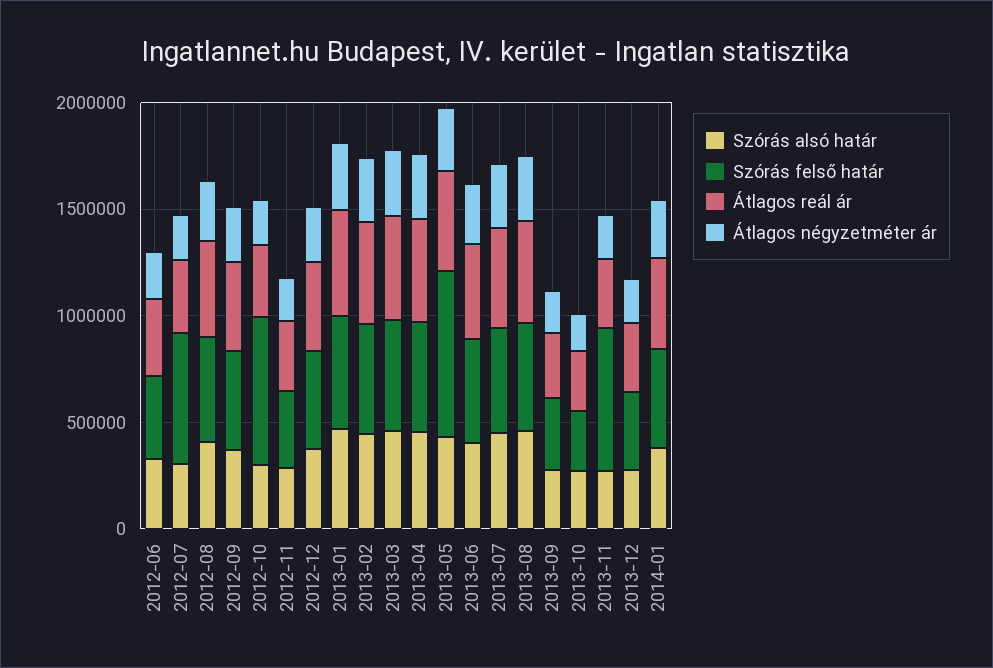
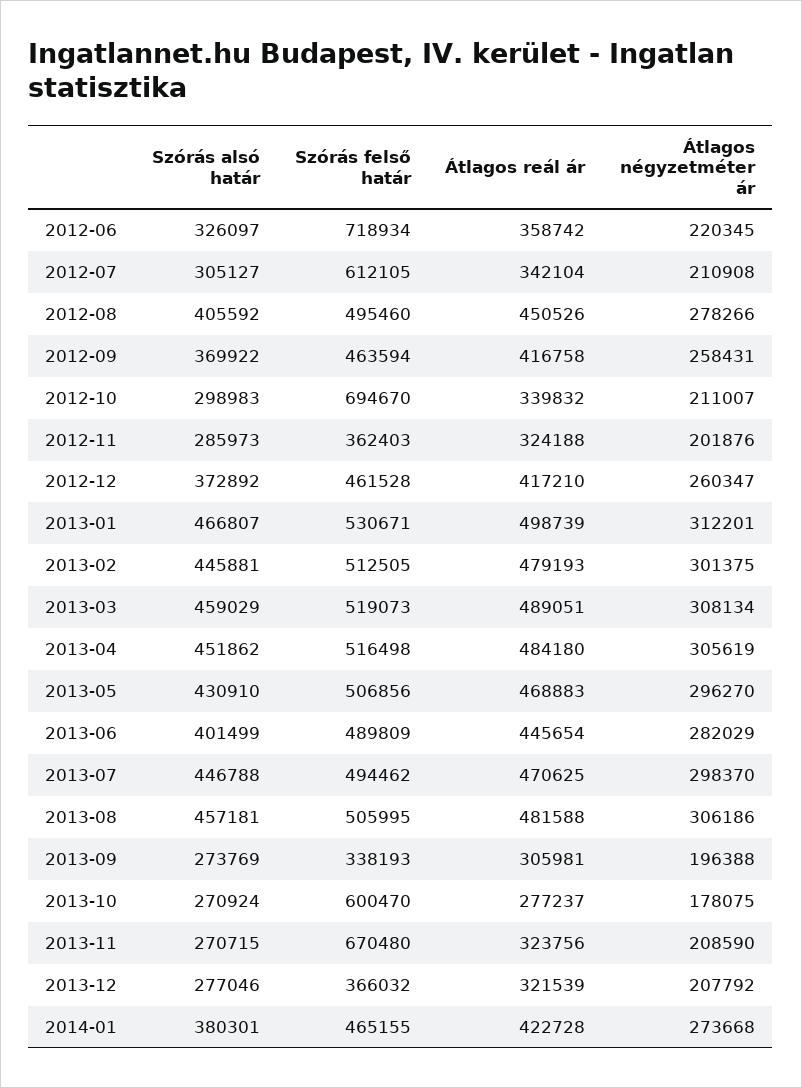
  {
    "Szórás alsó határ": {
      "2012-06": 326097,
      "2012-07": 305127,
      "2012-08": 405592,
      "2012-09": 369922,
      "2012-10": 298983,
      "2012-11": 285973,
      "2012-12": 372892,
      "2013-01": 466807,
      "2013-02": 445881,
      "2013-03": 459029,
      "2013-04": 451862,
      "2013-05": 430910,
      "2013-06": 401499,
      "2013-07": 446788,
      "2013-08": 457181,
      "2013-09": 273769,
      "2013-10": 270924,
      "2013-11": 270715,
      "2013-12": 277046,
      "2014-01": 380301
    },
    "Szórás felső határ": {
-     "2012-06": 400000,
+     "2012-06": 718934,
      "2012-07": 612105,
      "2012-08": 495460,
      "2012-09": 463594,
      "2012-10": 694670,
      "2012-11": 362403,
      "2012-12": 461528,
      "2013-01": 530671,
      "2013-02": 512505,
      "2013-03": 519073,
      "2013-04": 516498,
-     "2013-05": 800000,
+     "2013-05": 506856,
      "2013-06": 489809,
      "2013-07": 494462,
      "2013-08": 505995,
      "2013-09": 338193,
-     "2013-10": 300000,
+     "2013-10": 600470,
      "2013-11": 670480,
      "2013-12": 366032,
      "2014-01": 465155
    },
    "Átlagos reál ár": {
      "2012-06": 358742,
      "2012-07": 342104,
      "2012-08": 450526,
      "2012-09": 416758,
      "2012-10": 339832,
      "2012-11": 324188,
      "2012-12": 417210,
      "2013-01": 498739,
      "2013-02": 479193,
      "2013-03": 489051,
      "2013-04": 484180,
      "2013-05": 468883,
      "2013-06": 445654,
      "2013-07": 470625,
      "2013-08": 481588,
      "2013-09": 305981,
      "2013-10": 277237,
      "2013-11": 323756,
      "2013-12": 321539,
      "2014-01": 422728
    },
    "Átlagos négyzetméter ár": {
      "2012-06": 220345,
      "2012-07": 210908,
      "2012-08": 278266,
      "2012-09": 258431,
      "2012-10": 211007,
      "2012-11": 201876,
      "2012-12": 260347,
      "2013-01": 312201,
      "2013-02": 301375,
      "2013-03": 308134,
      "2013-04": 305619,
      "2013-05": 296270,
      "2013-06": 282029,
      "2013-07": 298370,
      "2013-08": 306186,
      "2013-09": 196388,
      "2013-10": 178075,
      "2013-11": 208590,
      "2013-12": 207792,
      "2014-01": 273668
    }
  }

